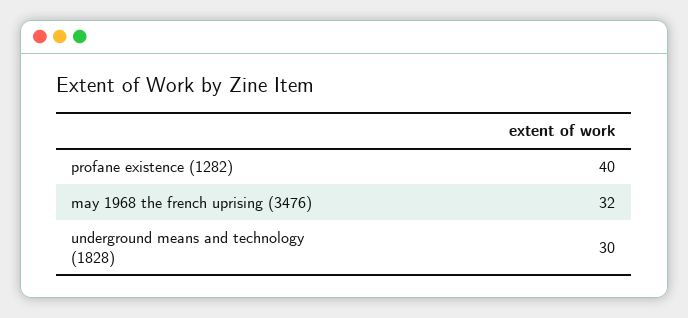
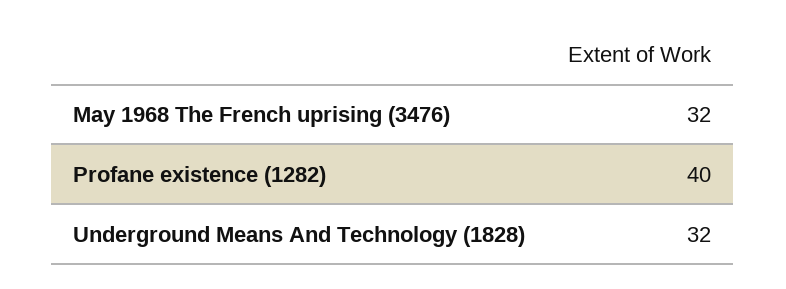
  {
    "profane existence (1282)": 40,
    "may 1968 the french uprising (3476)": 32,
-   "underground means and technology (1828)": 30
+   "underground means and technology (1828)": 32
  }

